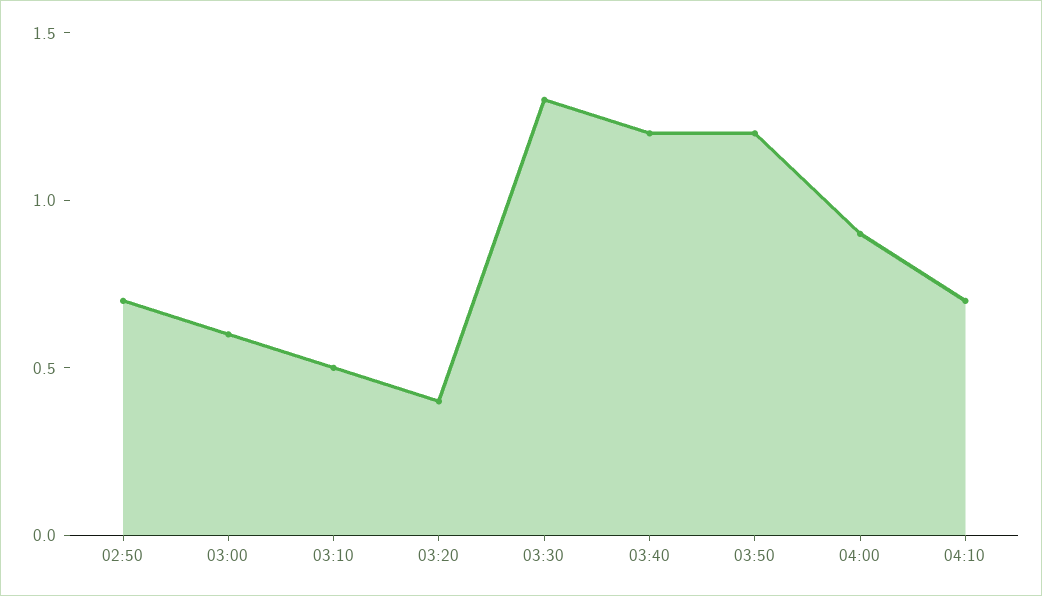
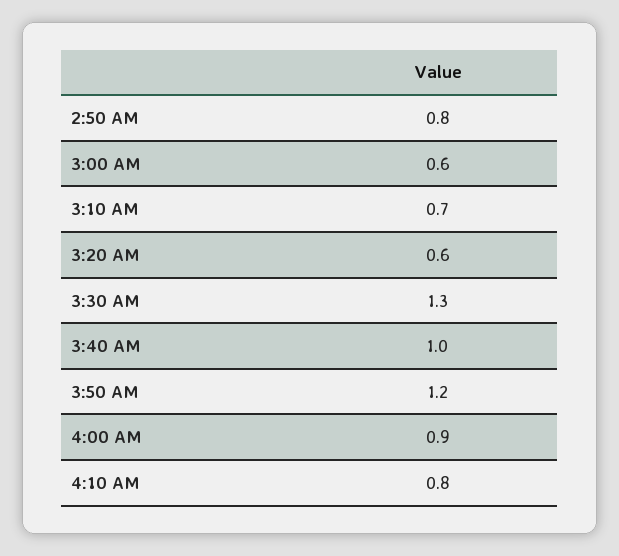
  {
-   "02:50": 0.7,
+   "02:50": 0.8,
    "03:00": 0.6,
-   "03:10": 0.5,
+   "03:10": 0.7,
-   "03:20": 0.4,
+   "03:20": 0.6,
    "03:30": 1.3,
-   "03:40": 1.2,
+   "03:40": 1,
    "03:50": 1.2,
    "04:00": 0.9,
-   "04:10": 0.7
+   "04:10": 0.8
  }

